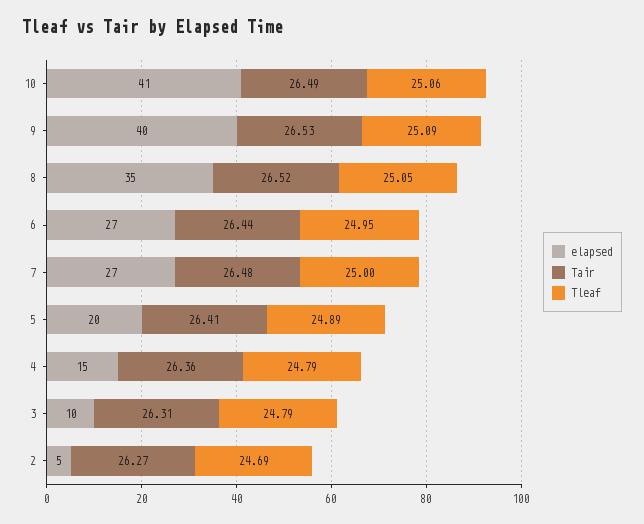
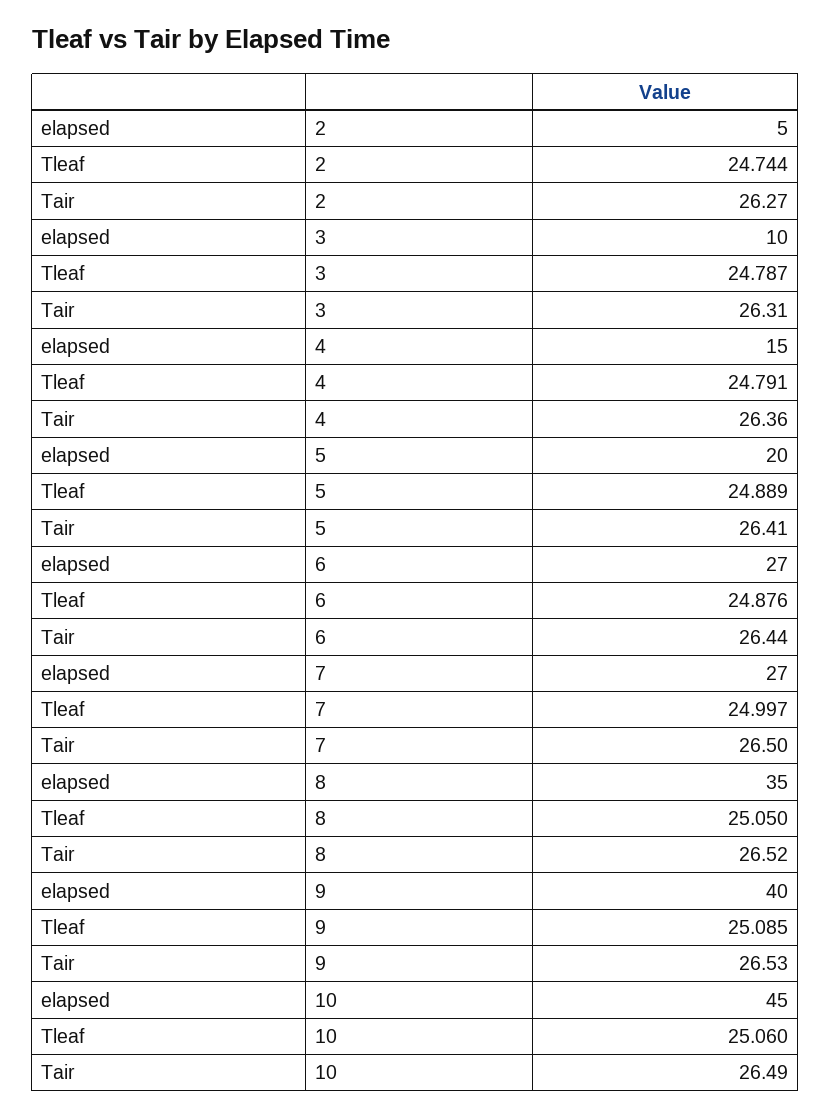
  {
    "elapsed": {
-     "10": 41,
+     "10": 45,
      "9": 40,
      "8": 35,
      "6": 27,
      "7": 27,
      "5": 20,
      "4": 15,
      "3": 10,
      "2": 5
    },
    "Tair": {
      "10": 26.49,
      "9": 26.53,
      "8": 26.52,
      "6": 26.44,
-     "7": 26.48,
+     "7": 26.5,
      "5": 26.41,
      "4": 26.36,
      "3": 26.31,
      "2": 26.27
    },
    "Tleaf": {
      "10": 25.06,
      "9": 25.085,
      "8": 25.05,
-     "6": 24.95,
+     "6": 24.876,
      "7": 24.997,
      "5": 24.889,
      "4": 24.791,
      "3": 24.787,
-     "2": 24.69
+     "2": 24.744
    }
  }

